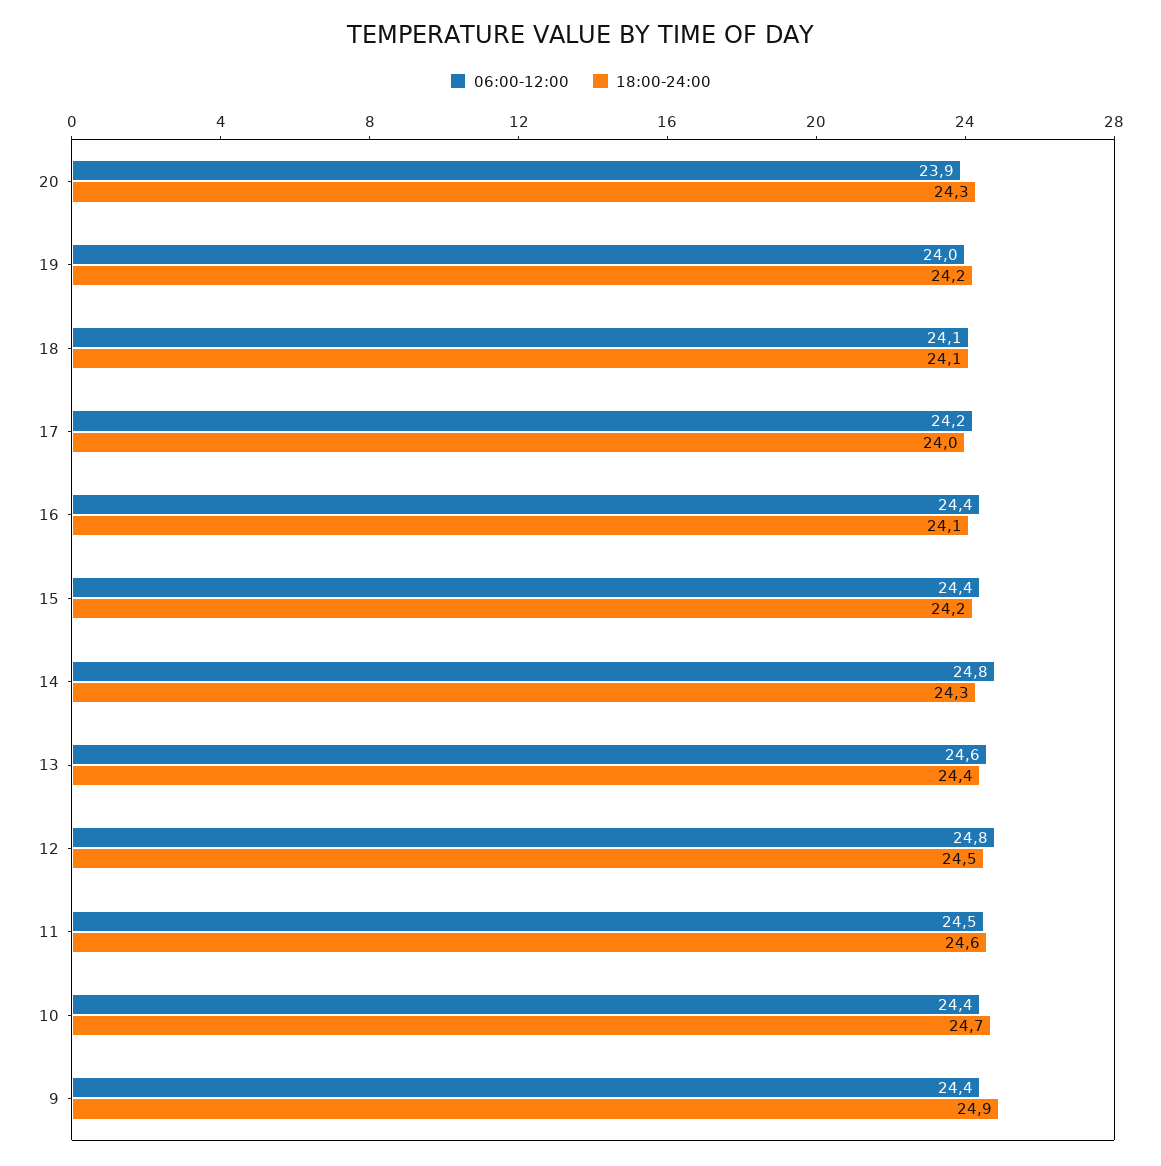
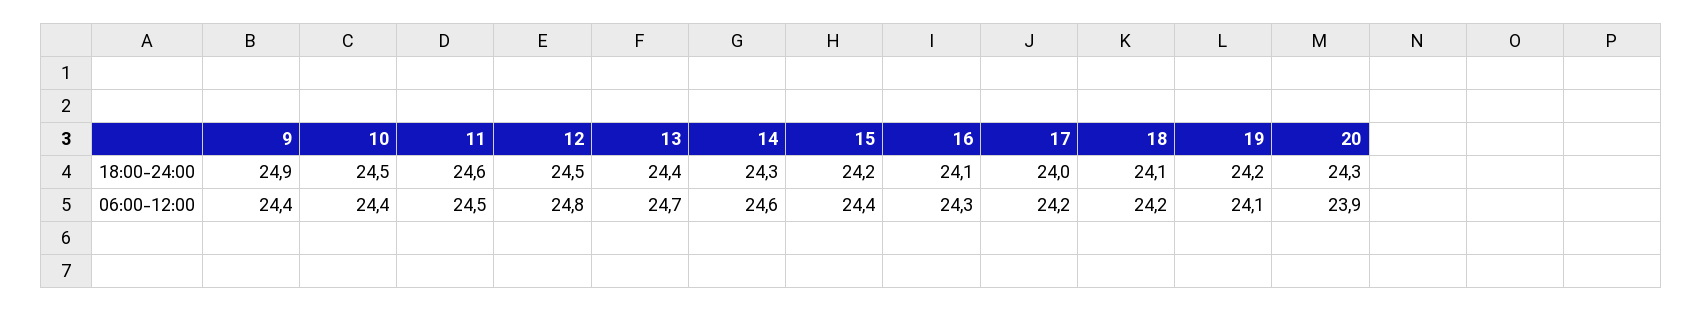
  {
    "06:00-12:00": {
      "20": 23.9,
-     "19": 24,
+     "19": 24.1,
-     "18": 24.1,
+     "18": 24.2,
      "17": 24.2,
-     "16": 24.4,
+     "16": 24.3,
      "15": 24.4,
-     "14": 24.8,
+     "14": 24.6,
-     "13": 24.6,
+     "13": 24.7,
      "12": 24.8,
      "11": 24.5,
      "10": 24.4,
      "9": 24.4
    },
    "18:00-24:00": {
      "20": 24.3,
      "19": 24.2,
      "18": 24.1,
      "17": 24,
      "16": 24.1,
      "15": 24.2,
      "14": 24.3,
      "13": 24.4,
      "12": 24.5,
      "11": 24.6,
-     "10": 24.7,
+     "10": 24.5,
      "9": 24.9
    }
  }

